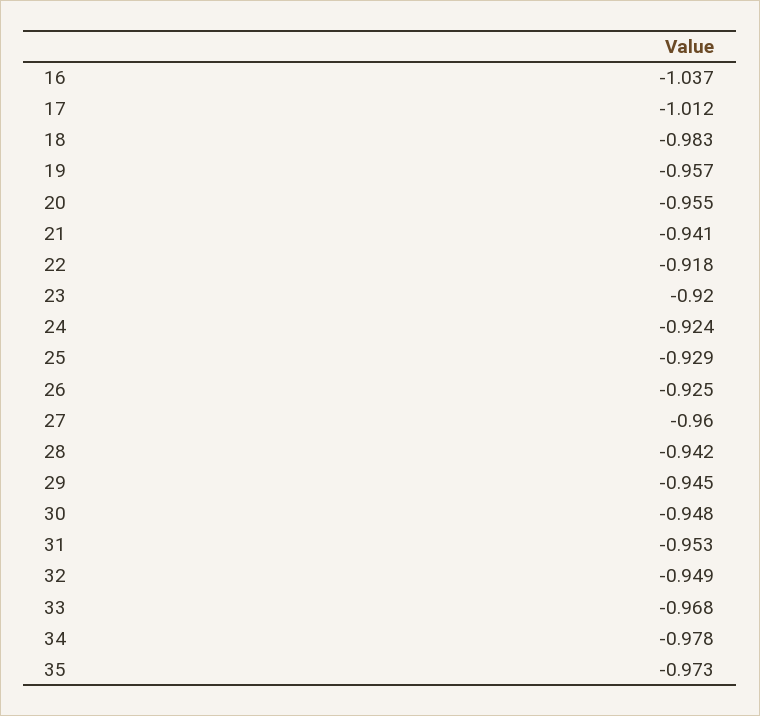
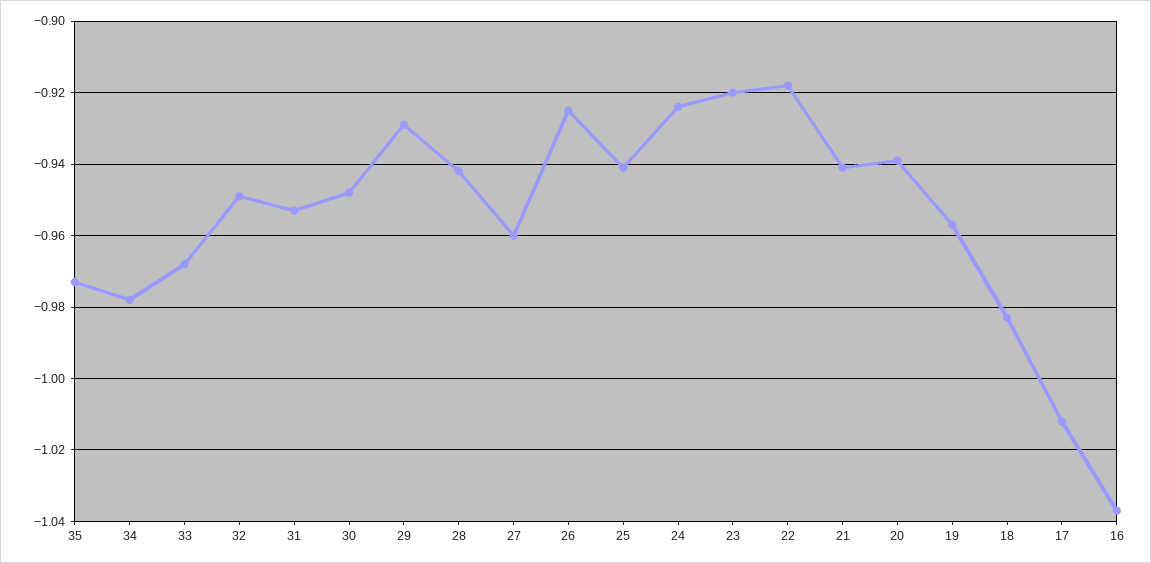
  {
    "16": -1.037,
    "17": -1.012,
    "18": -0.983,
    "19": -0.957,
-   "20": -0.955,
+   "20": -0.94,
    "21": -0.941,
    "22": -0.918,
    "23": -0.92,
    "24": -0.924,
-   "25": -0.929,
+   "25": -0.94,
    "26": -0.925,
    "27": -0.96,
    "28": -0.942,
-   "29": -0.945,
+   "29": -0.93,
    "30": -0.948,
    "31": -0.953,
    "32": -0.949,
    "33": -0.968,
    "34": -0.978,
    "35": -0.973
  }

